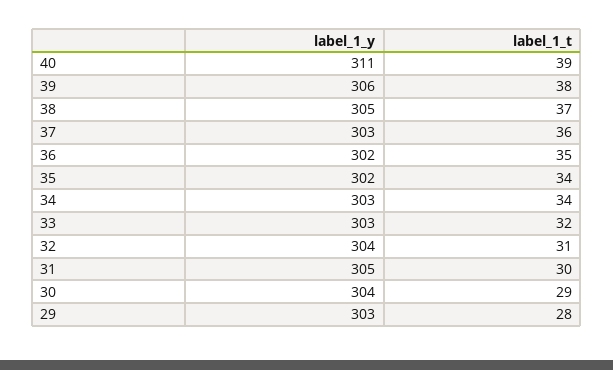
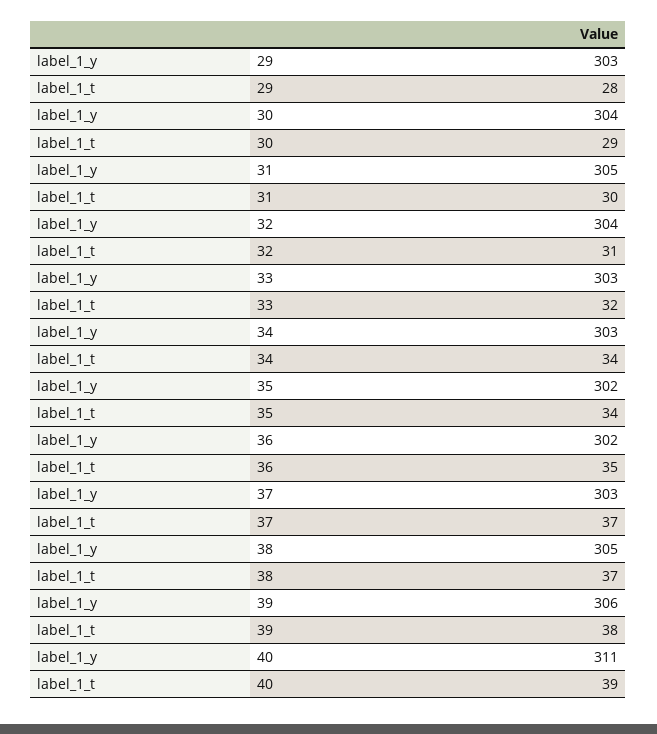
  {
    "label_1_y": {
      "40": 311,
      "39": 306,
      "38": 305,
      "37": 303,
      "36": 302,
      "35": 302,
      "34": 303,
      "33": 303,
      "32": 304,
      "31": 305,
      "30": 304,
      "29": 303
    },
    "label_1_t": {
      "40": 39,
      "39": 38,
      "38": 37,
-     "37": 36,
+     "37": 37,
      "36": 35,
      "35": 34,
      "34": 34,
      "33": 32,
      "32": 31,
      "31": 30,
      "30": 29,
      "29": 28
    }
  }

